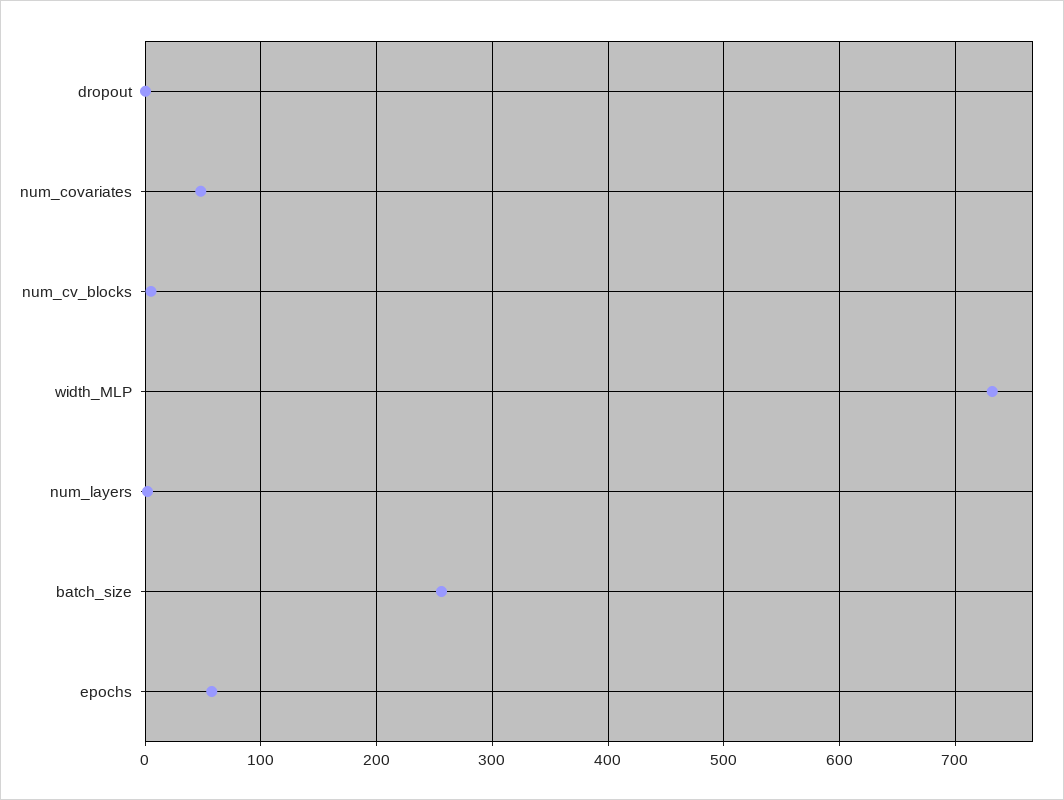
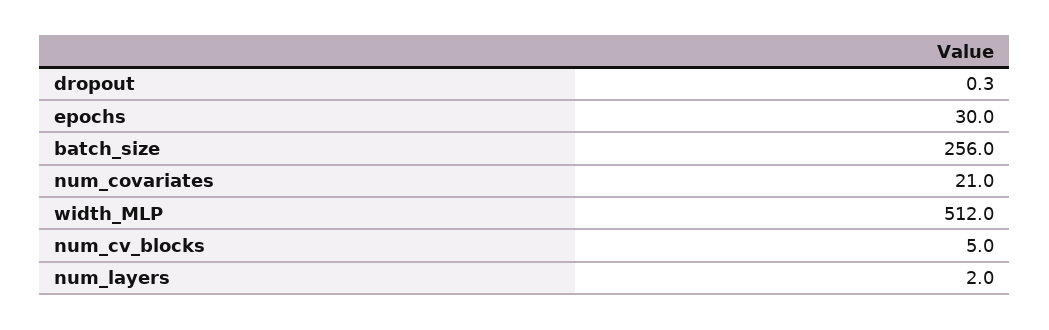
  {
    "dropout": 0.3,
-   "num_covariates": 50,
+   "num_covariates": 21,
    "num_cv_blocks": 5,
-   "width_MLP": 730,
+   "width_MLP": 512,
    "num_layers": 2,
    "batch_size": 256,
-   "epochs": 60
+   "epochs": 30
  }

